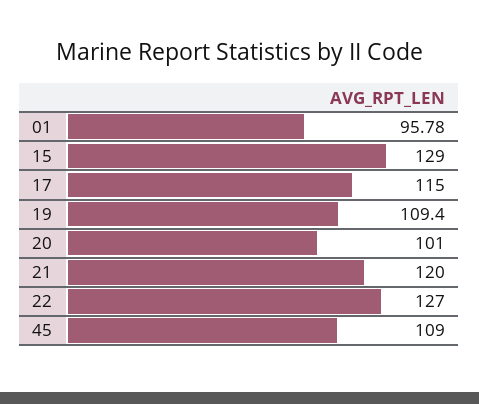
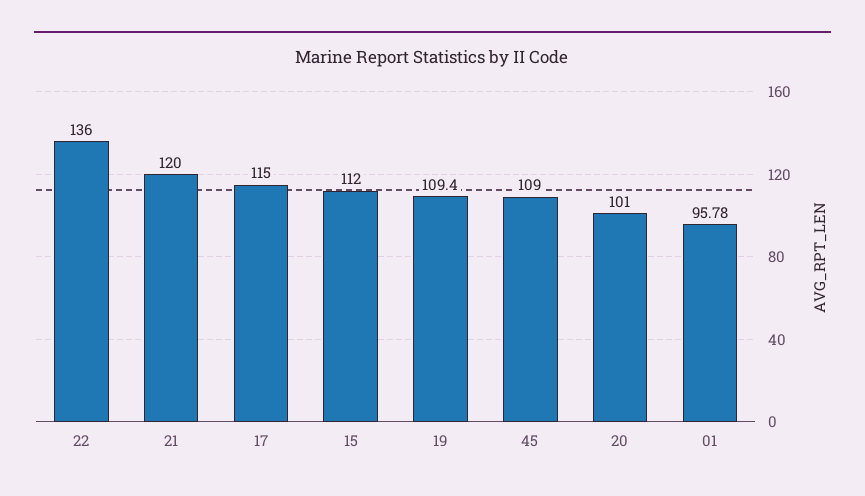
  {
    "01": 95.78,
-   "15": 129,
+   "15": 112,
    "17": 115,
    "19": 109.4,
    "20": 101,
    "21": 120,
-   "22": 127,
+   "22": 136,
    "45": 109
  }

